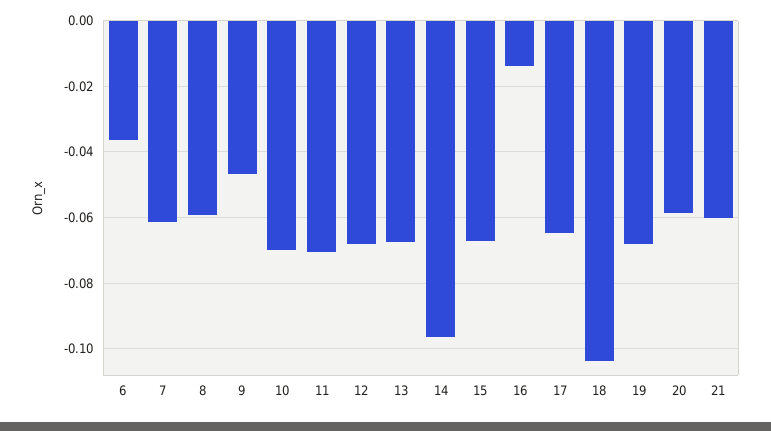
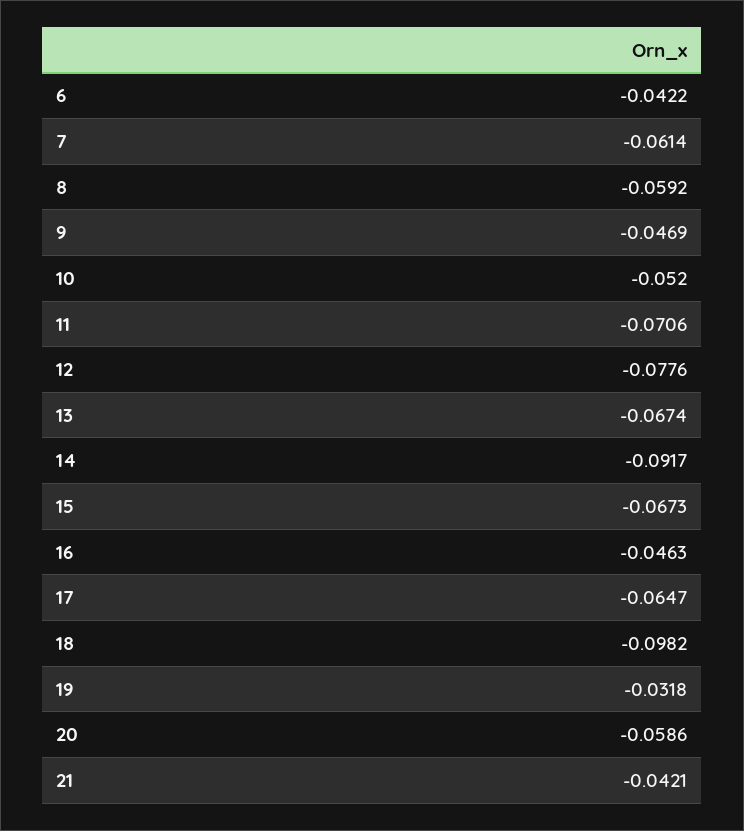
  {
-   "6": -0.036,
+   "6": -0.0422,
    "7": -0.0614,
    "8": -0.0592,
    "9": -0.0469,
-   "10": -0.07,
+   "10": -0.052,
    "11": -0.0706,
-   "12": -0.068,
+   "12": -0.0776,
    "13": -0.0674,
-   "14": -0.096,
+   "14": -0.0917,
    "15": -0.0673,
-   "16": -0.014,
+   "16": -0.0463,
    "17": -0.0647,
-   "18": -0.104,
+   "18": -0.0982,
-   "19": -0.068,
+   "19": -0.0318,
    "20": -0.0586,
-   "21": -0.06
+   "21": -0.0421
  }

